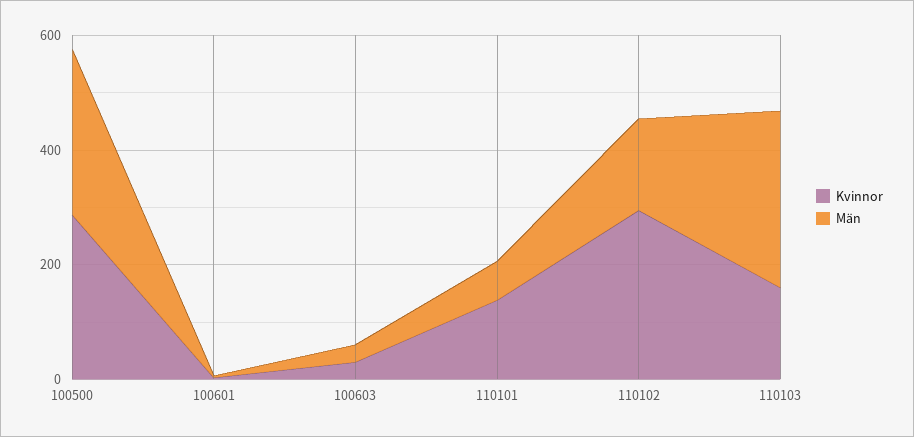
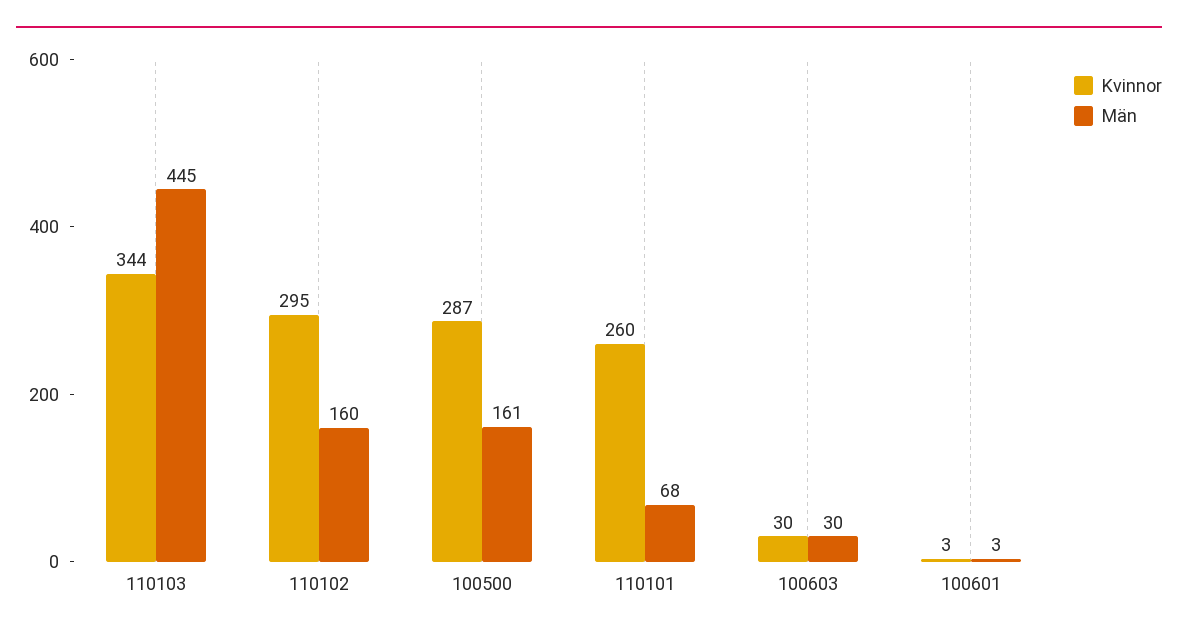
  {
    "Kvinnor": {
      "100500": 287,
      "100601": 3,
      "100603": 30,
-     "110101": 150,
+     "110101": 260,
      "110102": 295,
-     "110103": 150
+     "110103": 344
    },
    "Män": {
-     "100500": 300,
+     "100500": 161,
      "100601": 3,
      "100603": 30,
      "110101": 68,
      "110102": 160,
-     "110103": 300
+     "110103": 445
    }
  }

